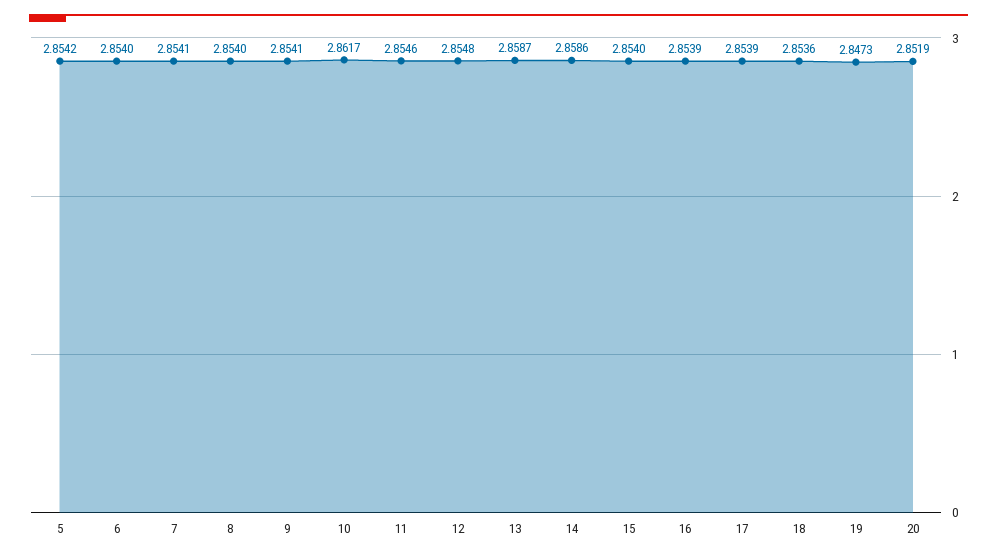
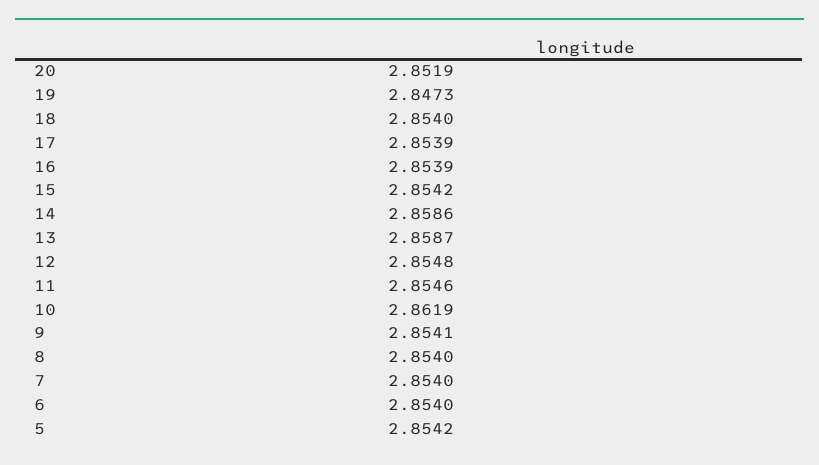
  {
    "5": 2.8542,
    "6": 2.854,
-   "7": 2.8541,
+   "7": 2.854,
    "8": 2.854,
    "9": 2.8541,
-   "10": 2.8617,
+   "10": 2.8619,
    "11": 2.8546,
    "12": 2.8548,
    "13": 2.8587,
    "14": 2.8586,
-   "15": 2.854,
+   "15": 2.8542,
    "16": 2.8539,
    "17": 2.8539,
-   "18": 2.8536,
+   "18": 2.854,
    "19": 2.8473,
    "20": 2.8519
  }

